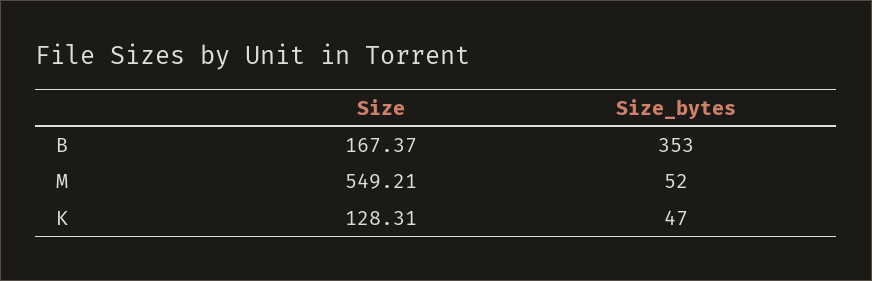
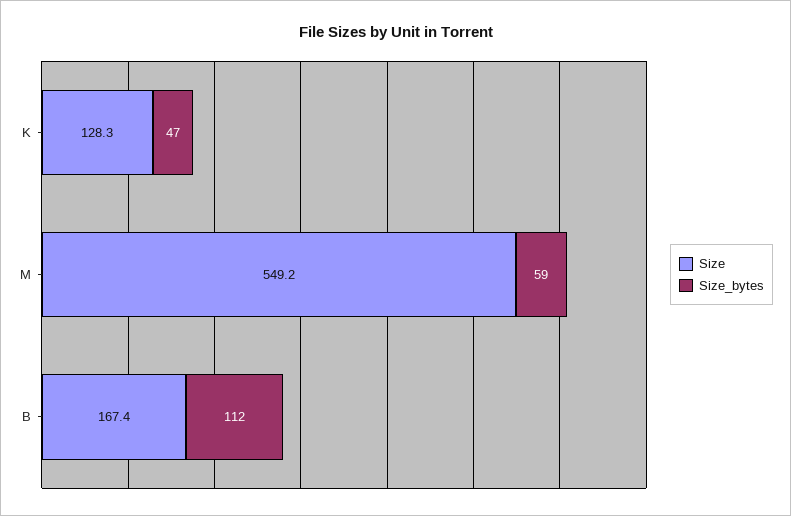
  {
    "Size": {
      "B": 167.37,
      "M": 549.21,
      "K": 128.31
    },
    "Size_bytes": {
-     "B": 353,
+     "B": 112,
-     "M": 52,
+     "M": 59,
      "K": 47
    }
  }

